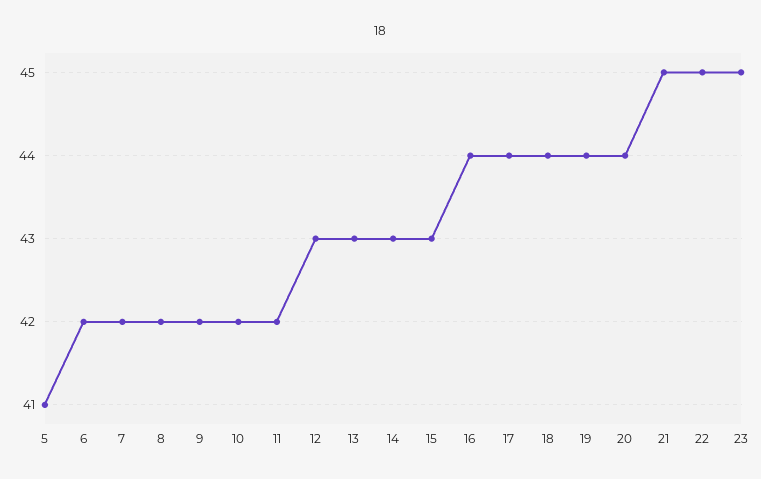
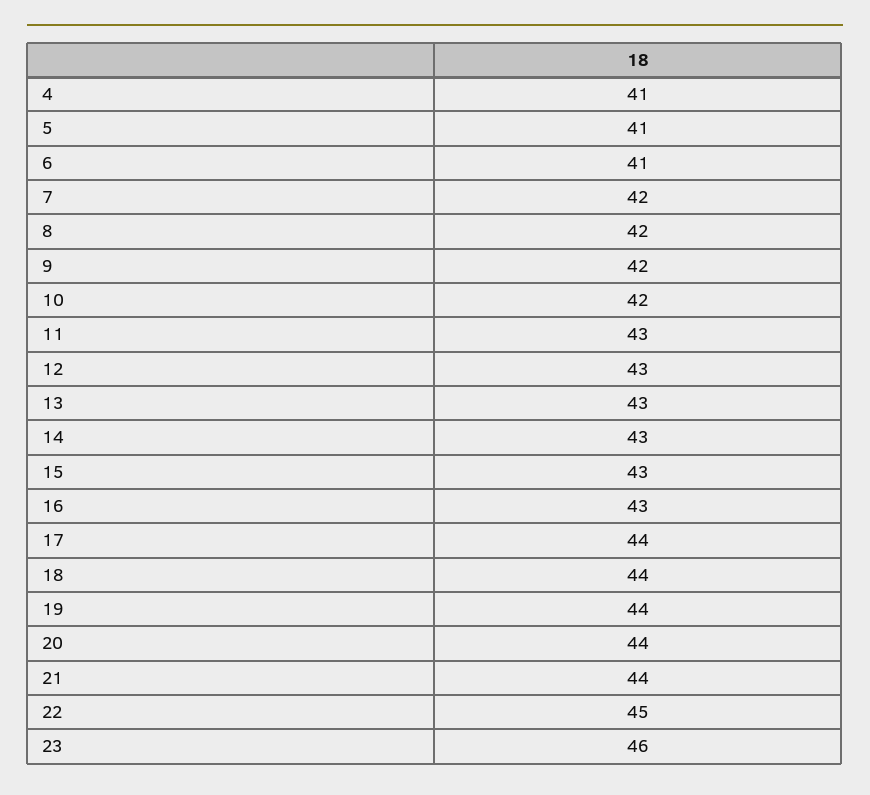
  {
    "5": 41,
-   "6": 42,
+   "6": 41,
    "7": 42,
    "8": 42,
    "9": 42,
    "10": 42,
-   "11": 42,
+   "11": 43,
    "12": 43,
    "13": 43,
    "14": 43,
    "15": 43,
-   "16": 44,
+   "16": 43,
    "17": 44,
    "18": 44,
    "19": 44,
    "20": 44,
-   "21": 45,
+   "21": 44,
    "22": 45,
-   "23": 45
+   "23": 46,
+   "4": 41
  }

